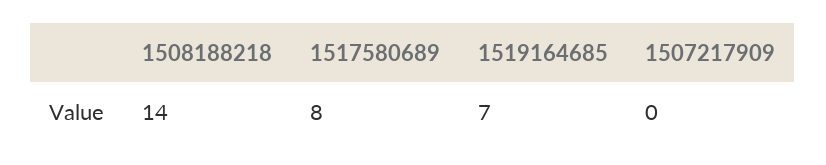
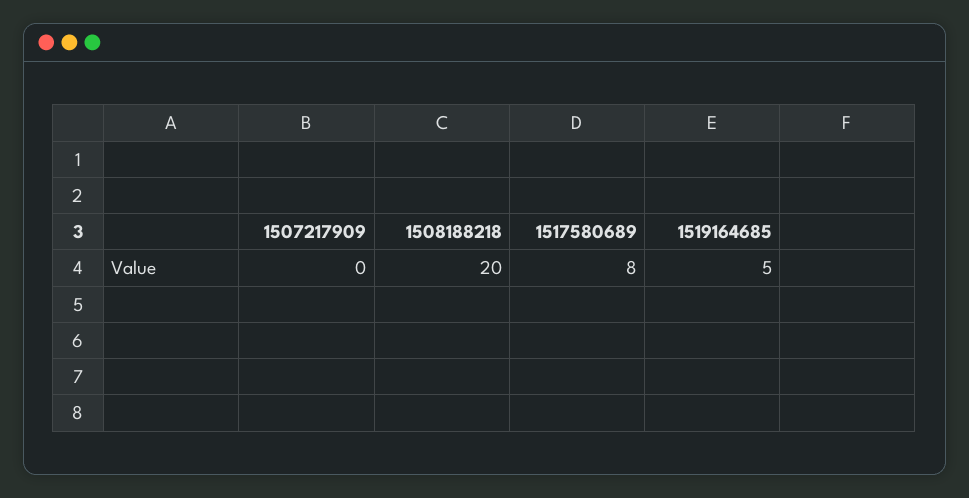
  {
-   "1508188218": 14,
+   "1508188218": 20,
    "1517580689": 8,
-   "1519164685": 7,
+   "1519164685": 5,
    "1507217909": 0
  }

